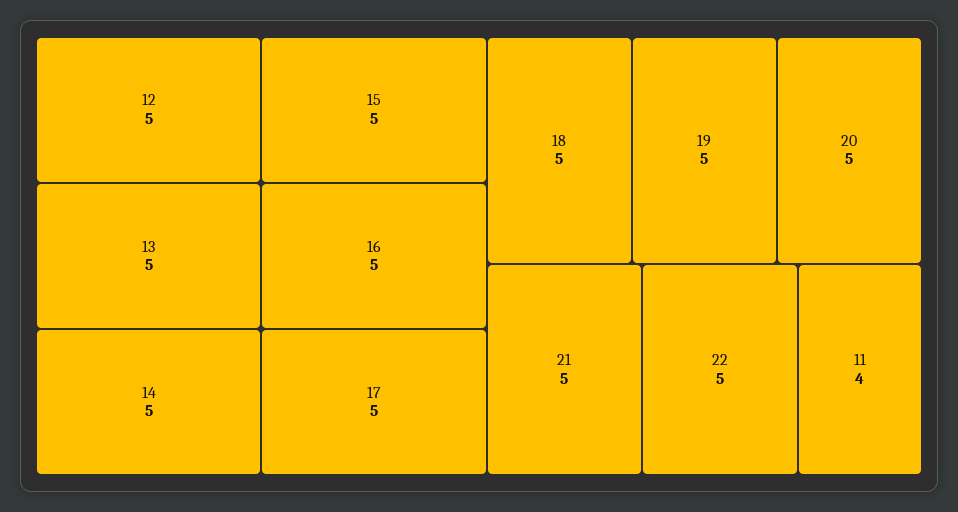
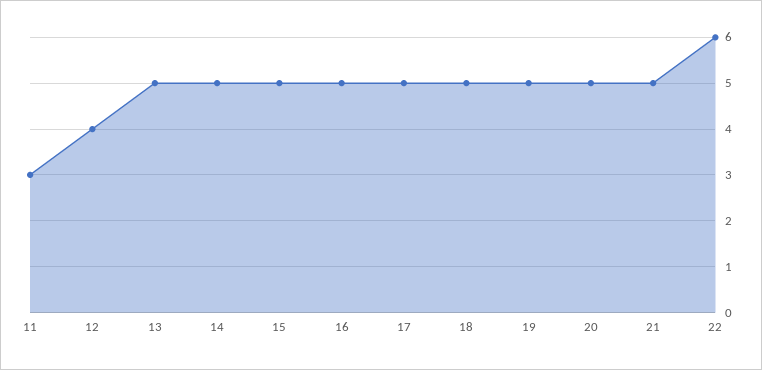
  {
-   "12": 5,
+   "12": 4,
    "13": 5,
    "14": 5,
    "15": 5,
    "16": 5,
    "17": 5,
    "18": 5,
    "19": 5,
    "20": 5,
    "21": 5,
-   "22": 5,
+   "22": 6,
-   "11": 4
+   "11": 3
  }

